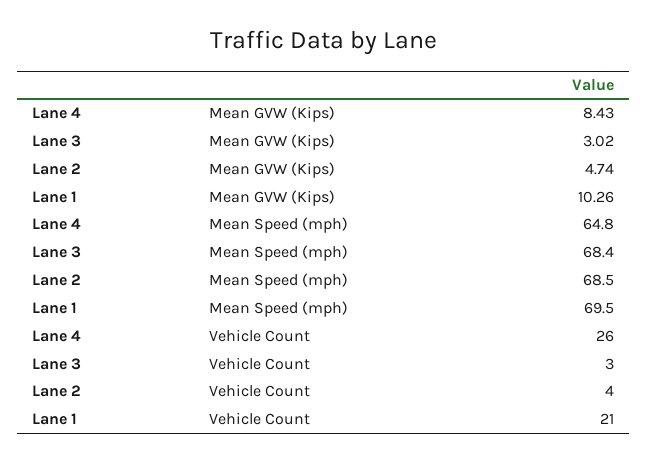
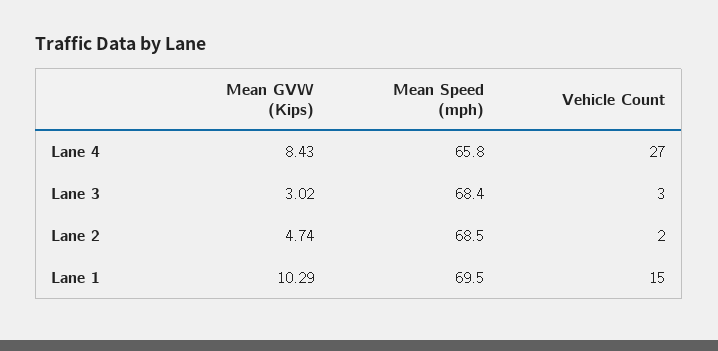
  {
    "Lane 4": {
      "Mean GVW (Kips)": 8.43,
-     "Mean Speed (mph)": 64.8,
+     "Mean Speed (mph)": 65.8,
-     "Vehicle Count": 26
+     "Vehicle Count": 27
    },
    "Lane 3": {
      "Mean GVW (Kips)": 3.02,
      "Mean Speed (mph)": 68.4,
      "Vehicle Count": 3
    },
    "Lane 2": {
      "Mean GVW (Kips)": 4.74,
      "Mean Speed (mph)": 68.5,
-     "Vehicle Count": 4
+     "Vehicle Count": 2
    },
    "Lane 1": {
-     "Mean GVW (Kips)": 10.26,
+     "Mean GVW (Kips)": 10.29,
      "Mean Speed (mph)": 69.5,
-     "Vehicle Count": 21
+     "Vehicle Count": 15
    }
  }

